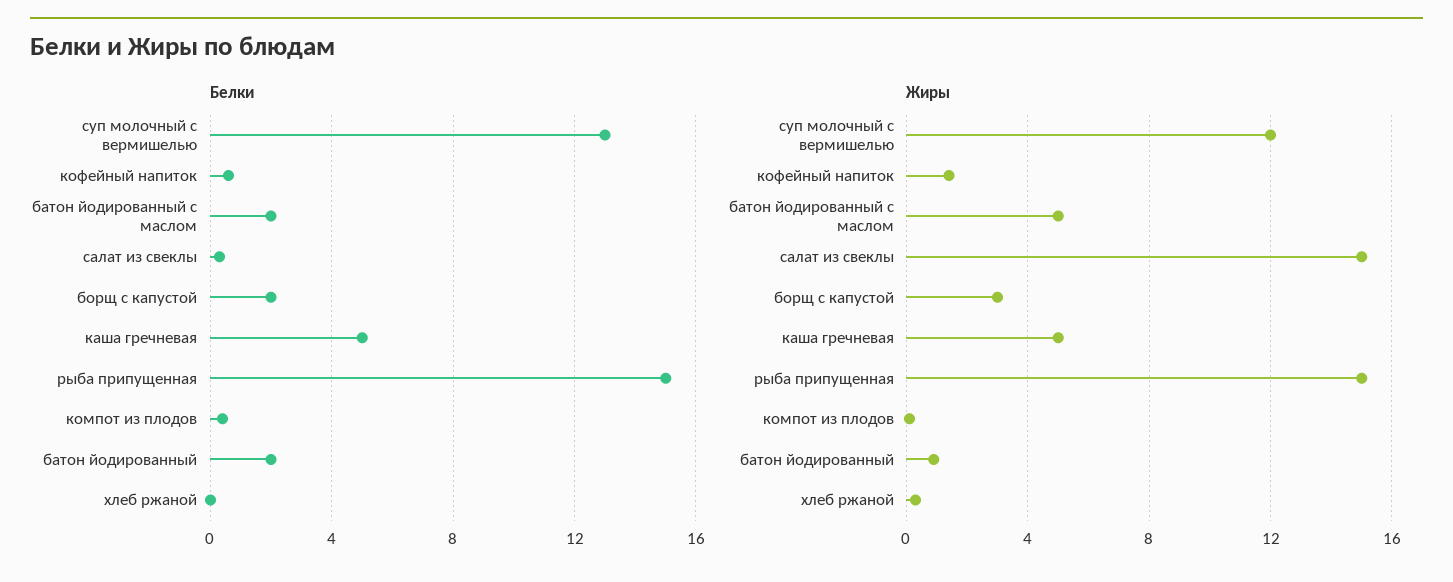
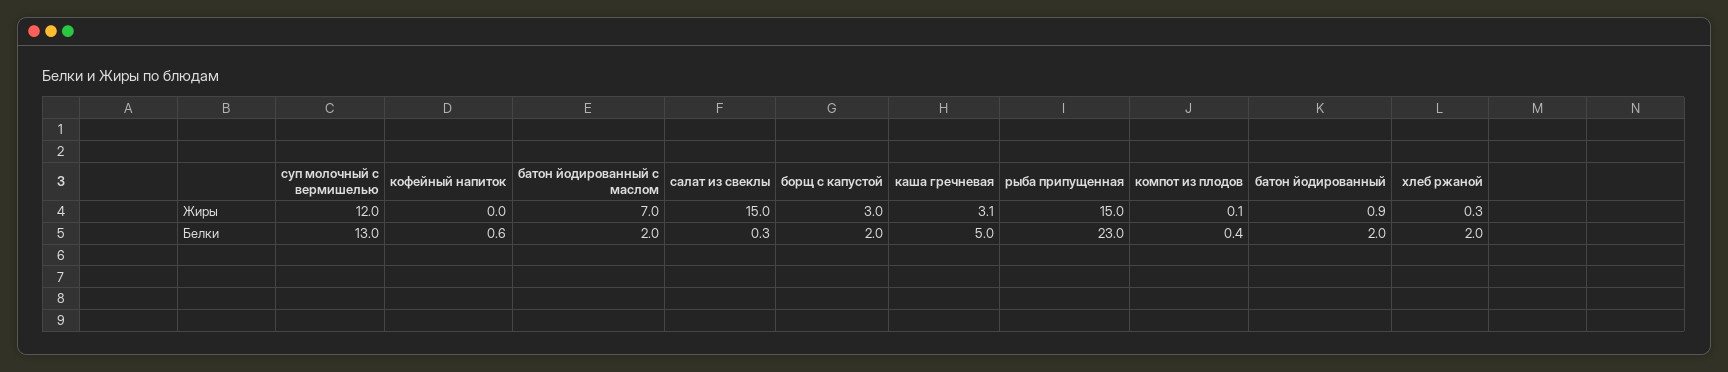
  {
    "Белки": {
      "суп молочный с вермишелью": 13,
      "кофейный напиток": 0.6,
      "батон йодированный с маслом": 2,
      "салат из свеклы": 0.3,
      "борщ с капустой": 2,
      "каша гречневая": 5,
-     "рыба припущенная": 15,
+     "рыба припущенная": 23,
      "компот из плодов": 0.4,
      "батон йодированный": 2,
-     "хлеб ржаной": 0
+     "хлеб ржаной": 2
    },
    "Жиры": {
      "суп молочный с вермишелью": 12,
-     "кофейный напиток": 1.5,
+     "кофейный напиток": 0,
-     "батон йодированный с маслом": 5,
+     "батон йодированный с маслом": 7,
      "салат из свеклы": 15,
      "борщ с капустой": 3,
-     "каша гречневая": 5,
+     "каша гречневая": 3.1,
      "рыба припущенная": 15,
      "компот из плодов": 0.1,
      "батон йодированный": 0.9,
      "хлеб ржаной": 0.3
    }
  }

